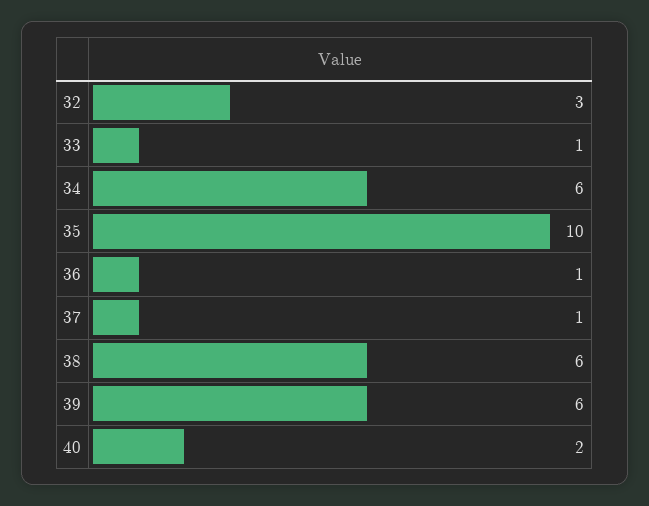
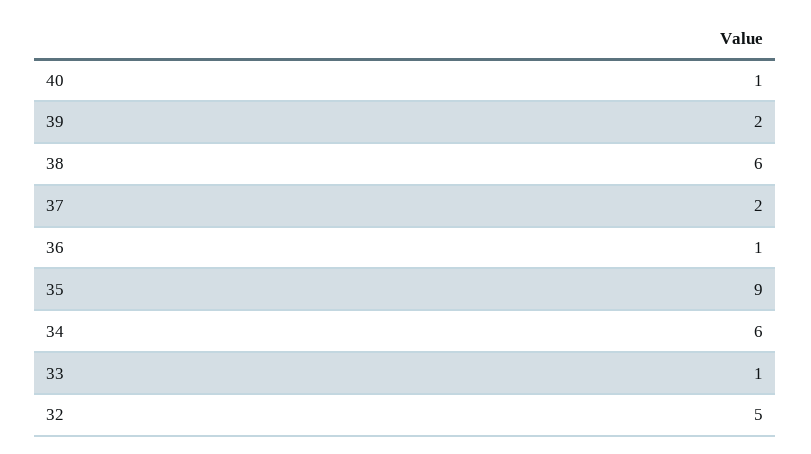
  {
-   "32": 3,
+   "32": 5,
    "33": 1,
    "34": 6,
-   "35": 10,
+   "35": 9,
    "36": 1,
-   "37": 1,
+   "37": 2,
    "38": 6,
-   "39": 6,
+   "39": 2,
-   "40": 2
+   "40": 1
  }

